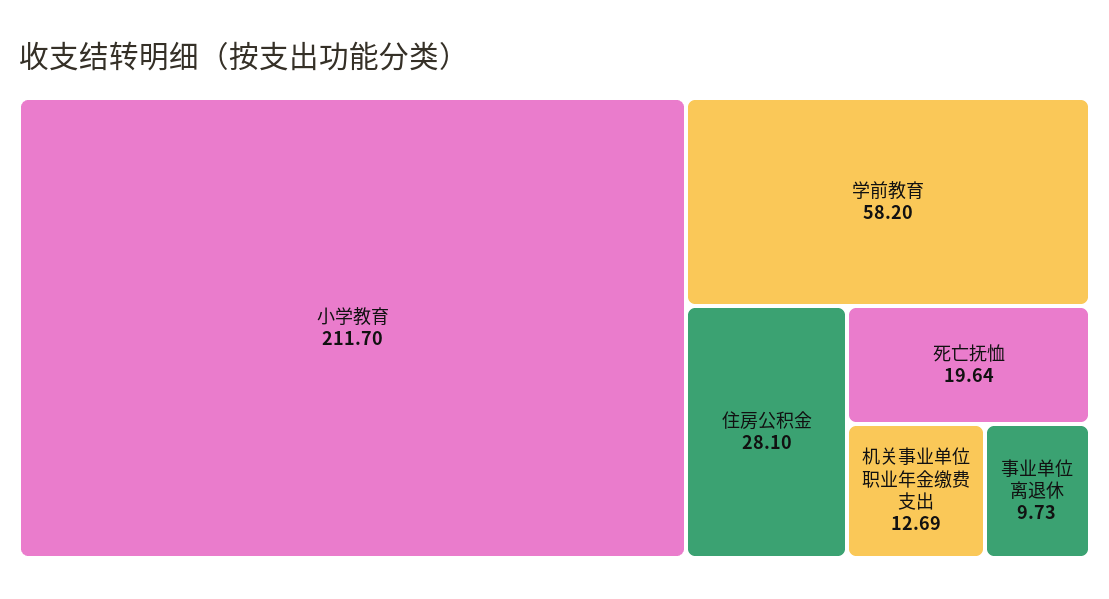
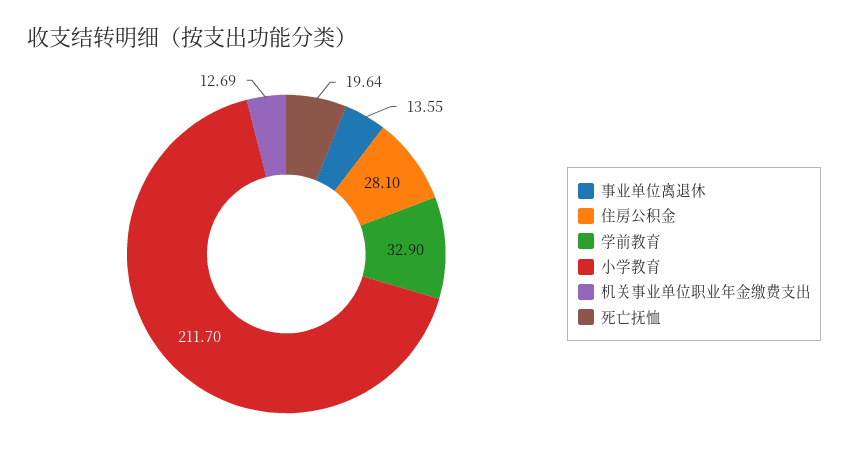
  {
    "小学教育": 211.7,
-   "学前教育": 58.2,
+   "学前教育": 32.9,
    "住房公积金": 28.1,
    "死亡抚恤": 19.64,
    "机关事业单位职业年金缴费支出": 12.69,
-   "事业单位离退休": 9.73
+   "事业单位离退休": 13.55
  }

